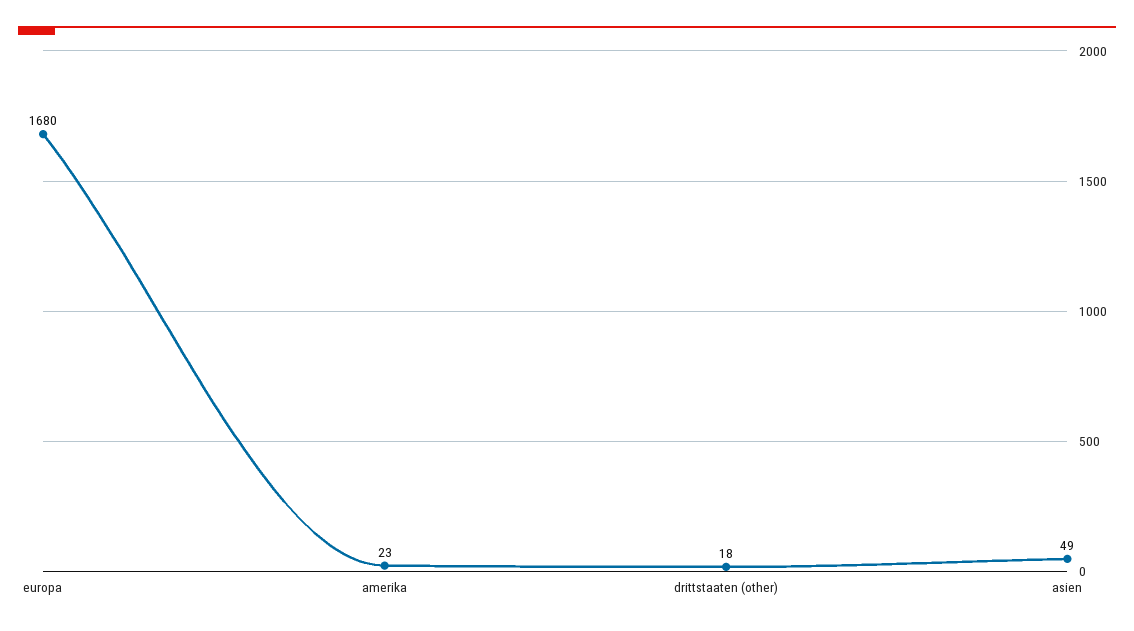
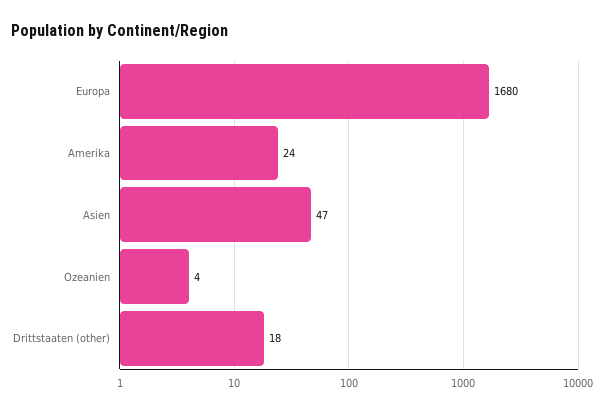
  {
    "europa": 1680,
-   "amerika": 23,
+   "amerika": 24,
    "drittstaaten (other)": 18,
-   "asien": 49
+   "asien": 47,
+   "Ozeanien": 4
  }

